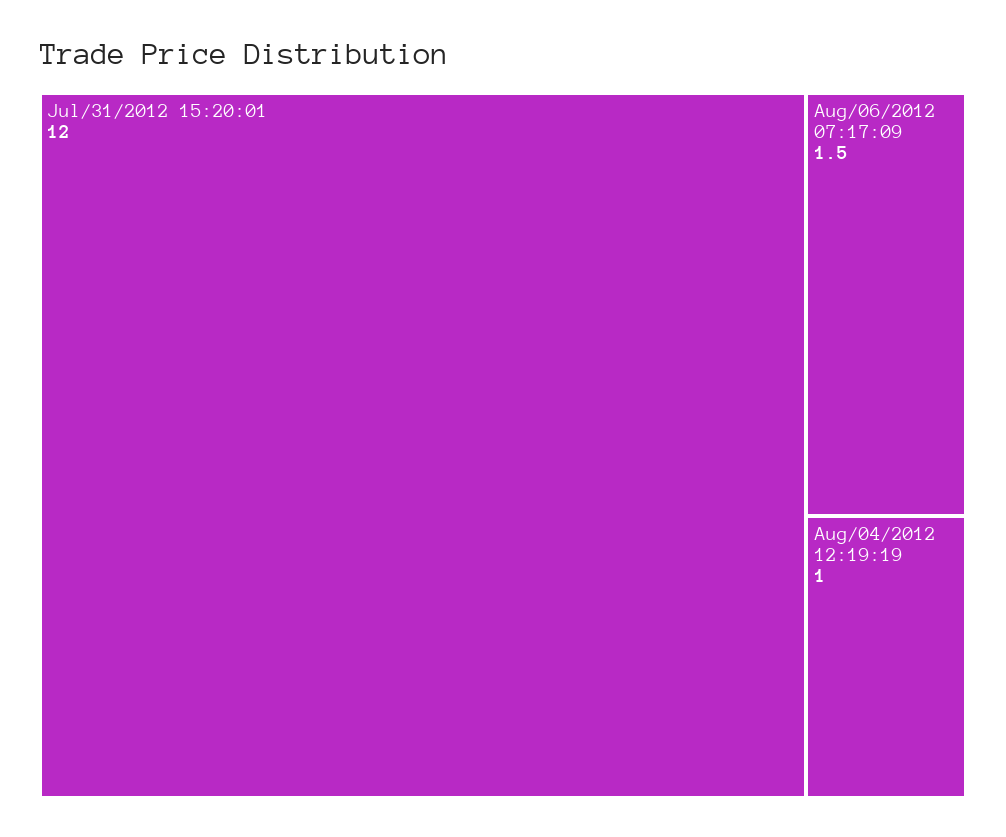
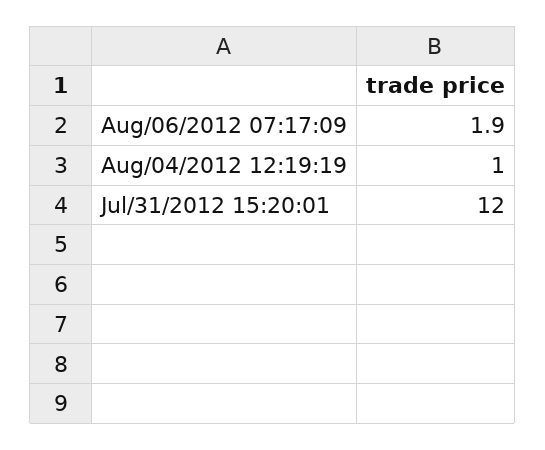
  {
    "Jul/31/2012 15:20:01": 12,
-   "Aug/06/2012 07:17:09": 1.5,
+   "Aug/06/2012 07:17:09": 1.9,
    "Aug/04/2012 12:19:19": 1
  }

